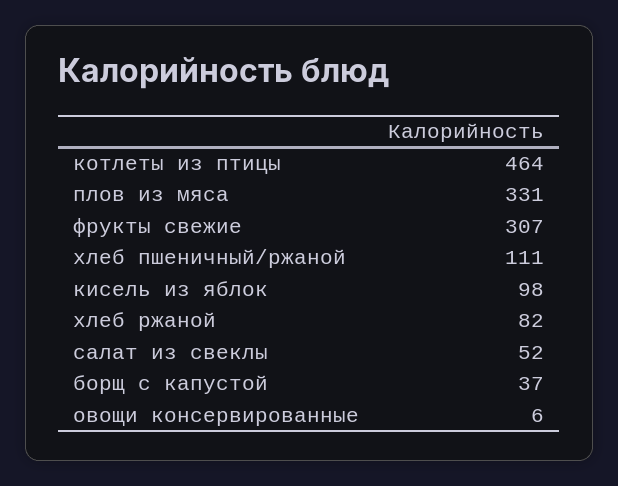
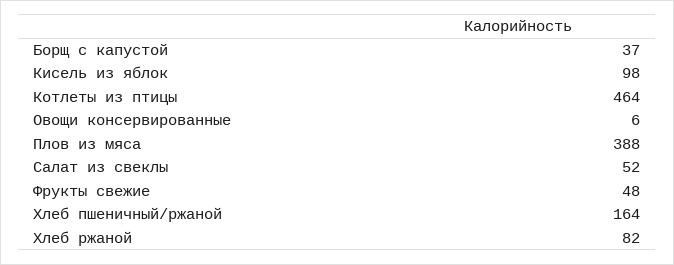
  {
    "котлеты из птицы": 464,
-   "плов из мяса": 331,
+   "плов из мяса": 388,
-   "фрукты свежие": 307,
+   "фрукты свежие": 48,
-   "хлеб пшеничный/ржаной": 111,
+   "хлеб пшеничный/ржаной": 164,
    "кисель из яблок": 98,
    "хлеб ржаной": 82,
    "салат из свеклы": 52,
    "борщ с капустой": 37,
    "овощи консервированные": 6
  }

